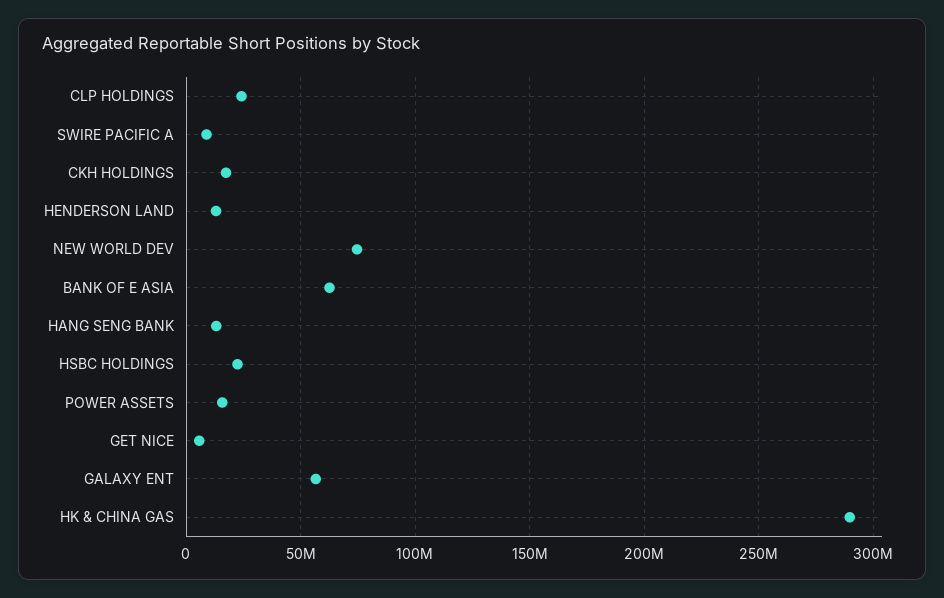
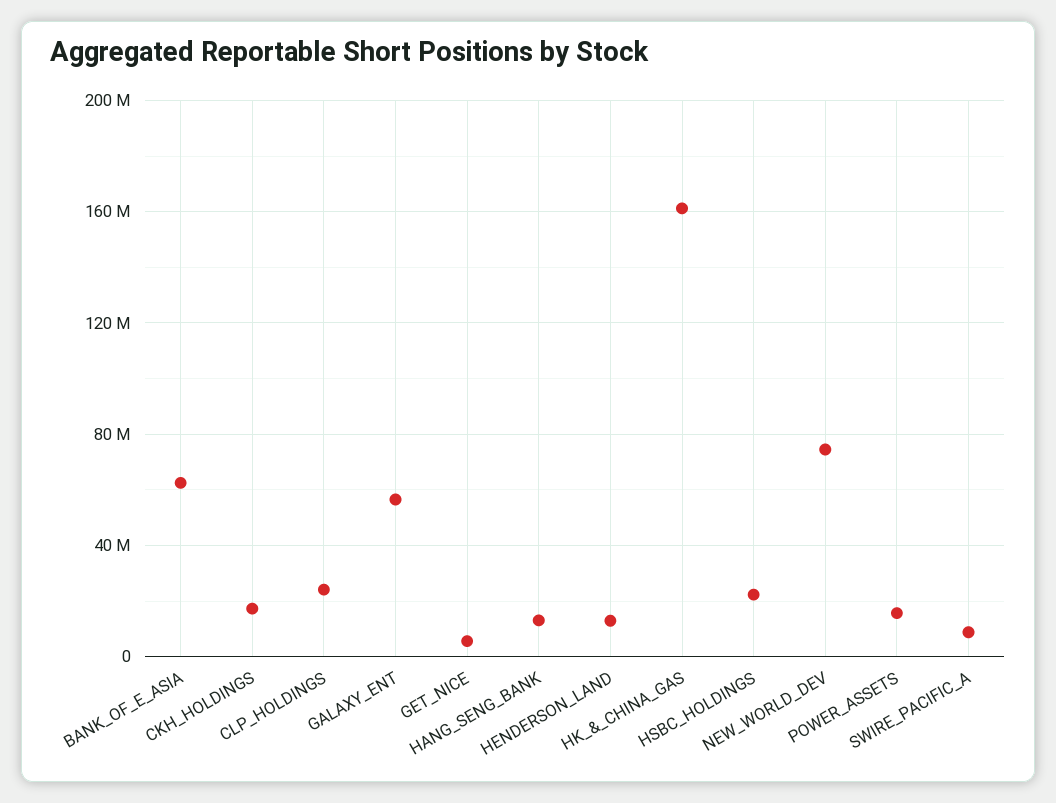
  {
    "CLP HOLDINGS": 25000000,
    "SWIRE PACIFIC A": 10000000,
    "CKH HOLDINGS": 15000000,
    "HENDERSON LAND": 15000000,
    "NEW WORLD DEV": 75000000,
    "BANK OF E ASIA": 60000000,
    "HANG SENG BANK": 15000000,
    "HSBC HOLDINGS": 20000000,
    "POWER ASSETS": 15000000,
    "GET NICE": 5000000,
    "GALAXY ENT": 55000000,
-   "HK & CHINA GAS": 290000000
+   "HK & CHINA GAS": 160000000
  }

